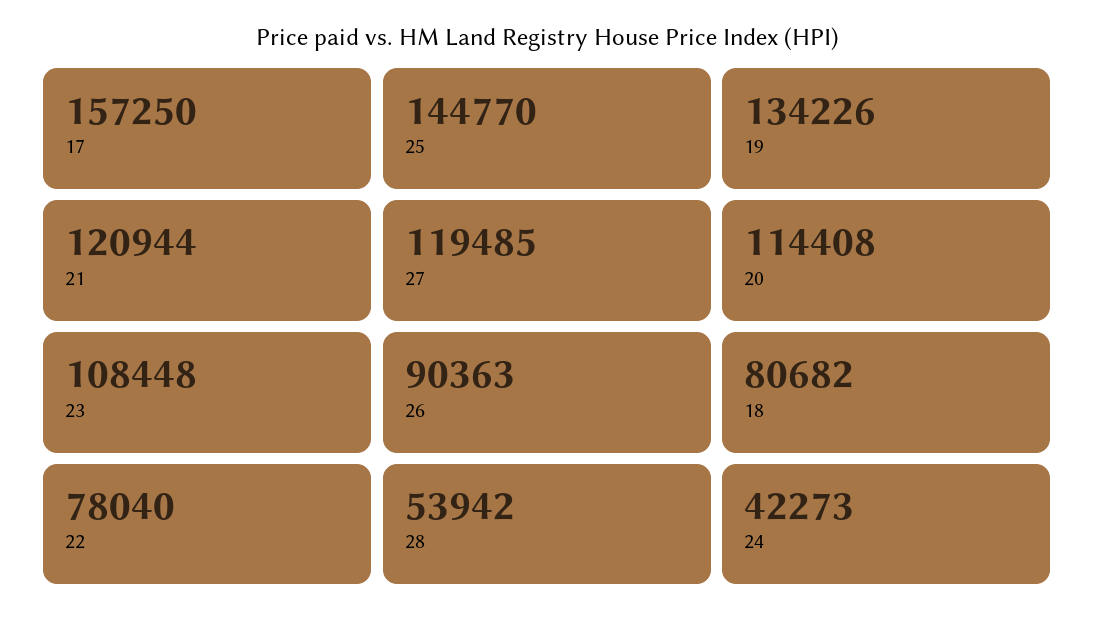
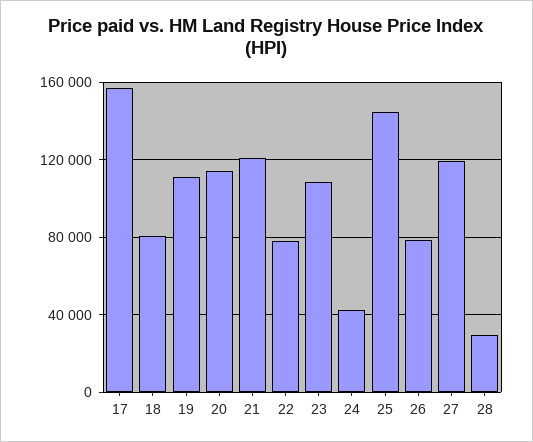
  {
    "17": 157250,
    "25": 144770,
-   "19": 134226,
+   "19": 110000,
    "21": 120944,
    "27": 119485,
    "20": 114408,
    "23": 108448,
-   "26": 90363,
+   "26": 80000,
    "18": 80682,
    "22": 78040,
-   "28": 53942,
+   "28": 30000,
    "24": 42273
  }

